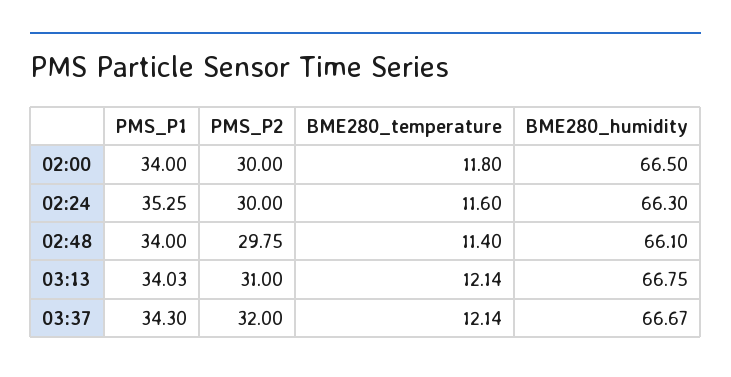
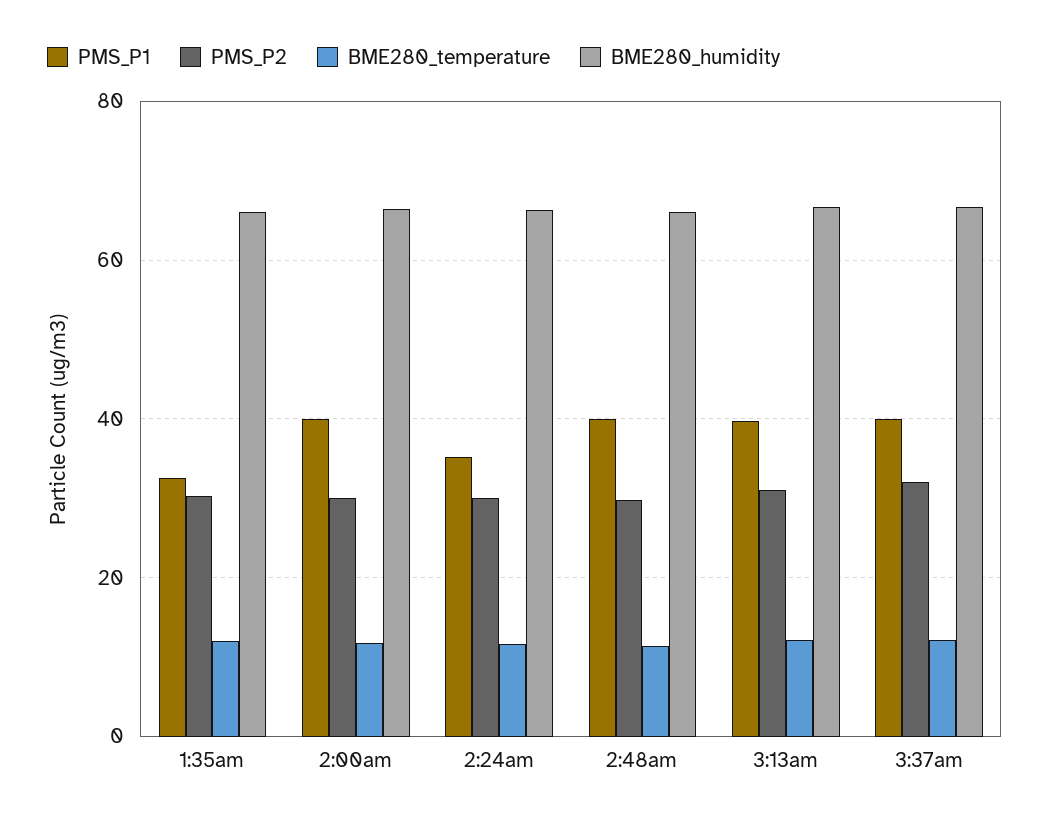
  {
    "PMS_P1": {
-     "02:00": 34,
+     "02:00": 40,
      "02:24": 35.25,
-     "02:48": 34,
+     "02:48": 40,
-     "03:13": 34.03,
+     "03:13": 40,
-     "03:37": 34.3
+     "03:37": 40,
+     "1:35am": 32
    },
    "PMS_P2": {
      "02:00": 30,
      "02:24": 30,
      "02:48": 29.75,
      "03:13": 31,
-     "03:37": 32
+     "03:37": 32,
+     "1:35am": 30
    },
    "BME280_temperature": {
      "02:00": 11.8,
      "02:24": 11.6,
      "02:48": 11.4,
      "03:13": 12.14,
-     "03:37": 12.14
+     "03:37": 12.14,
+     "1:35am": 12
    },
    "BME280_humidity": {
      "02:00": 66.5,
      "02:24": 66.3,
      "02:48": 66.1,
      "03:13": 66.75,
-     "03:37": 66.67
+     "03:37": 66.67,
+     "1:35am": 66
    }
  }

